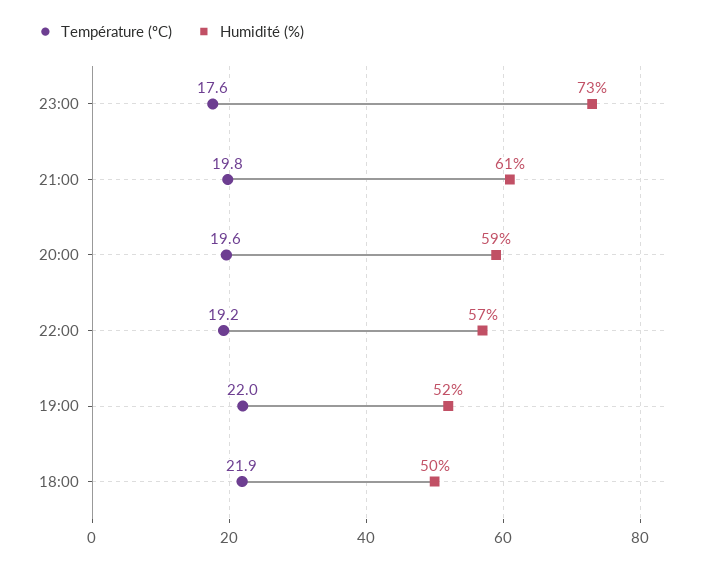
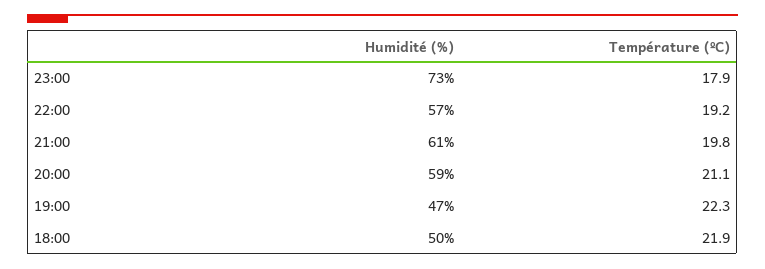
  {
    "Température (ºC)": {
-     "23:00": 17.6,
+     "23:00": 17.9,
      "21:00": 19.8,
-     "20:00": 19.6,
+     "20:00": 21.1,
      "22:00": 19.2,
-     "19:00": 22,
+     "19:00": 22.3,
      "18:00": 21.9
    },
    "Humidité (%)": {
      "23:00": 73,
      "21:00": 61,
      "20:00": 59,
      "22:00": 57,
-     "19:00": 52,
+     "19:00": 47,
      "18:00": 50
    }
  }

